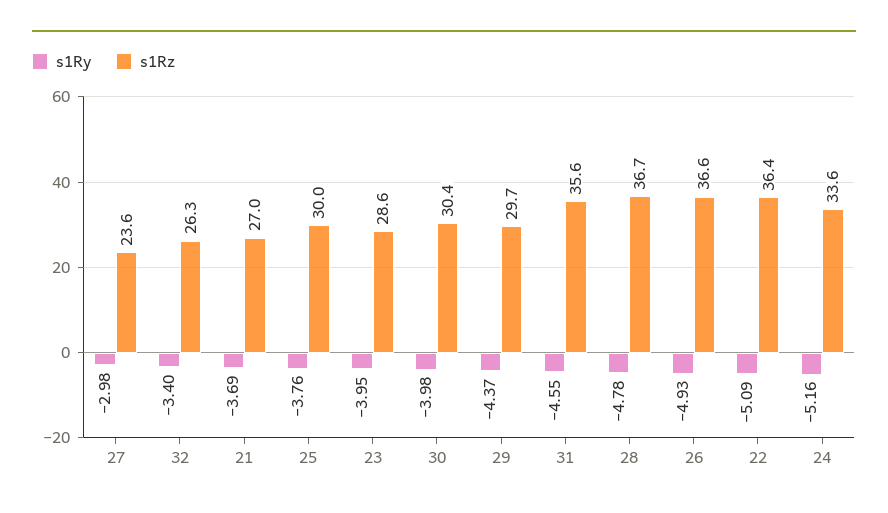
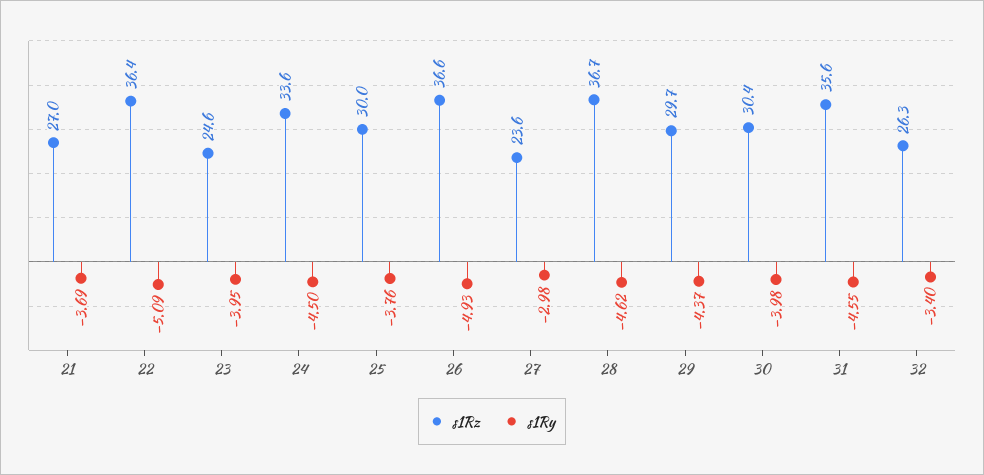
  {
    "s1Ry": {
      "27": -2.98,
      "32": -3.4,
      "21": -3.69,
      "25": -3.76,
      "23": -3.95,
      "30": -3.98,
      "29": -4.37,
      "31": -4.55,
-     "28": -4.78,
+     "28": -4.62,
      "26": -4.93,
      "22": -5.09,
-     "24": -5.16
+     "24": -4.5
    },
    "s1Rz": {
      "27": 23.6,
      "32": 26.3,
      "21": 27,
      "25": 30,
-     "23": 28.6,
+     "23": 24.6,
      "30": 30.4,
      "29": 29.7,
      "31": 35.6,
      "28": 36.7,
      "26": 36.6,
      "22": 36.4,
      "24": 33.6
    }
  }

